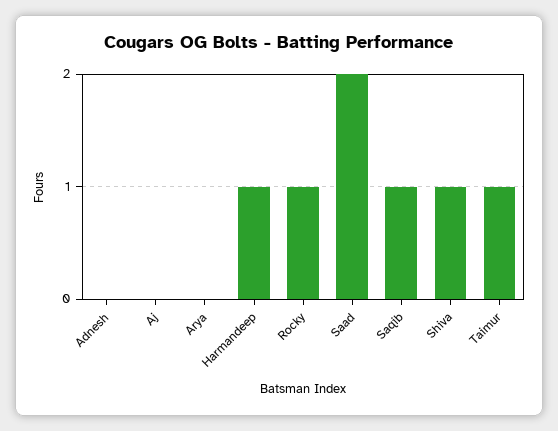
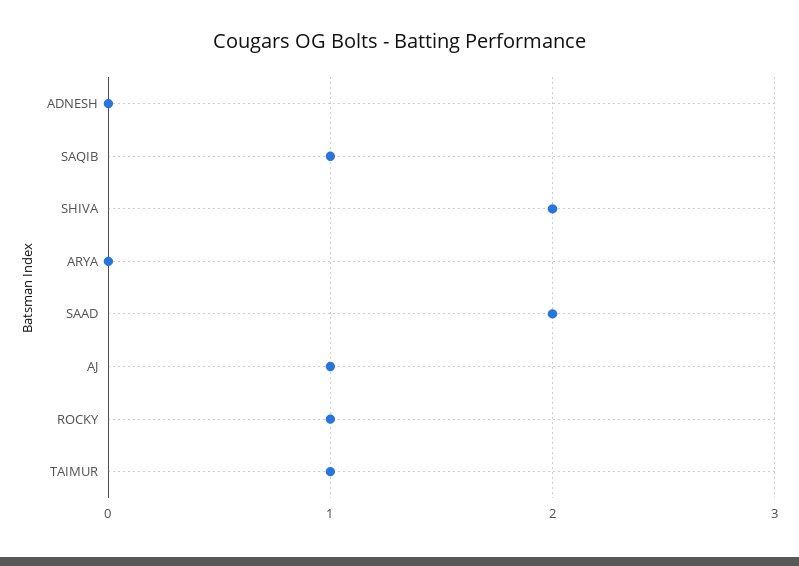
  {
    "Adnesh": 0,
-   "Aj": 0,
+   "Aj": 1,
    "Arya": 0,
-   "Harmandeep": 1,
    "Rocky": 1,
    "Saad": 2,
    "Saqib": 1,
-   "Shiva": 1,
+   "Shiva": 2,
    "Taimur": 1
  }

